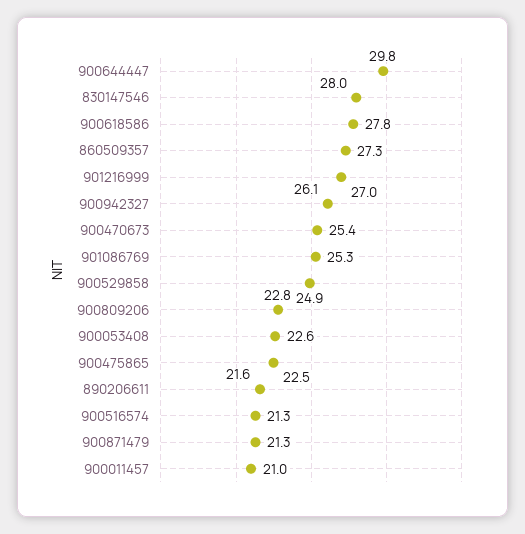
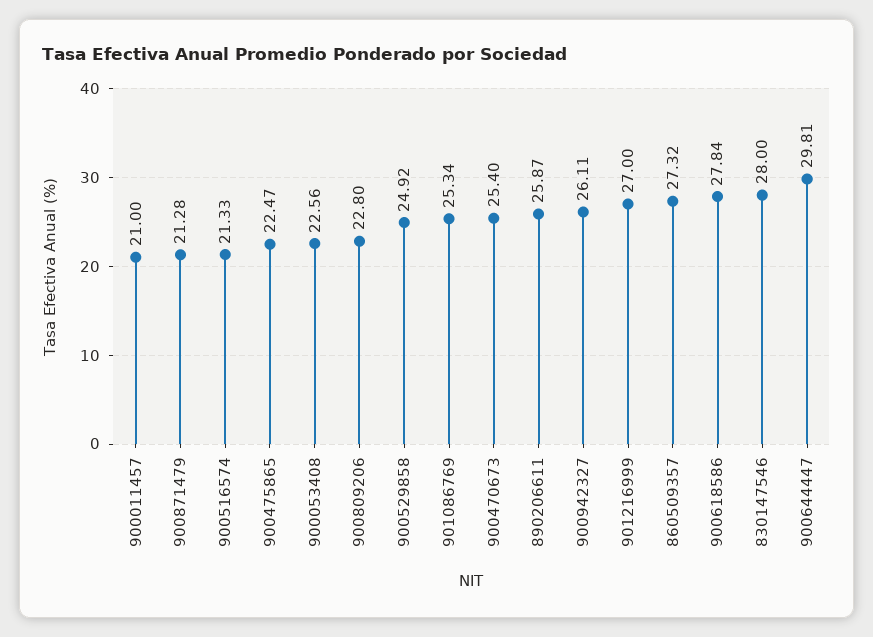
  {
    "900644447": 29.81,
    "830147546": 28,
    "900618586": 27.84,
    "860509357": 27.32,
    "901216999": 27,
    "900942327": 26.11,
    "900470673": 25.4,
    "901086769": 25.34,
    "900529858": 24.92,
    "900809206": 22.8,
    "900053408": 22.56,
    "900475865": 22.47,
-   "890206611": 21.6,
+   "890206611": 25.87,
    "900516574": 21.33,
    "900871479": 21.28,
    "900011457": 21
  }

